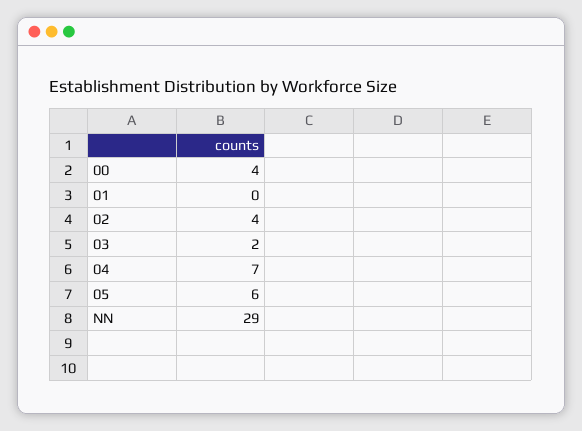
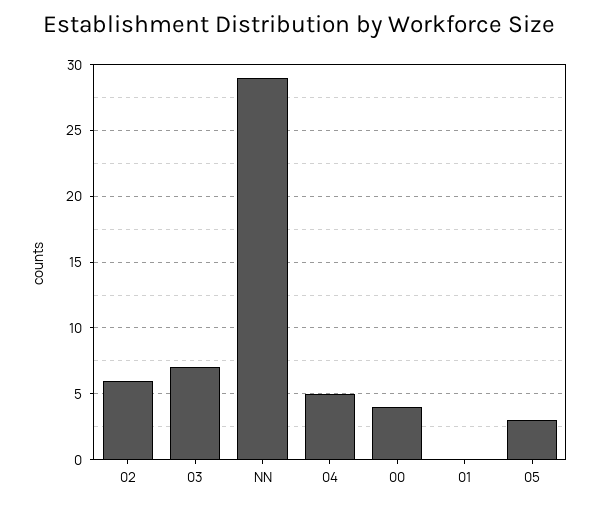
  {
    "00": 4,
    "01": 0,
-   "02": 4,
+   "02": 6,
-   "03": 2,
+   "03": 7,
-   "04": 7,
+   "04": 5,
-   "05": 6,
+   "05": 3,
    "NN": 29
  }

